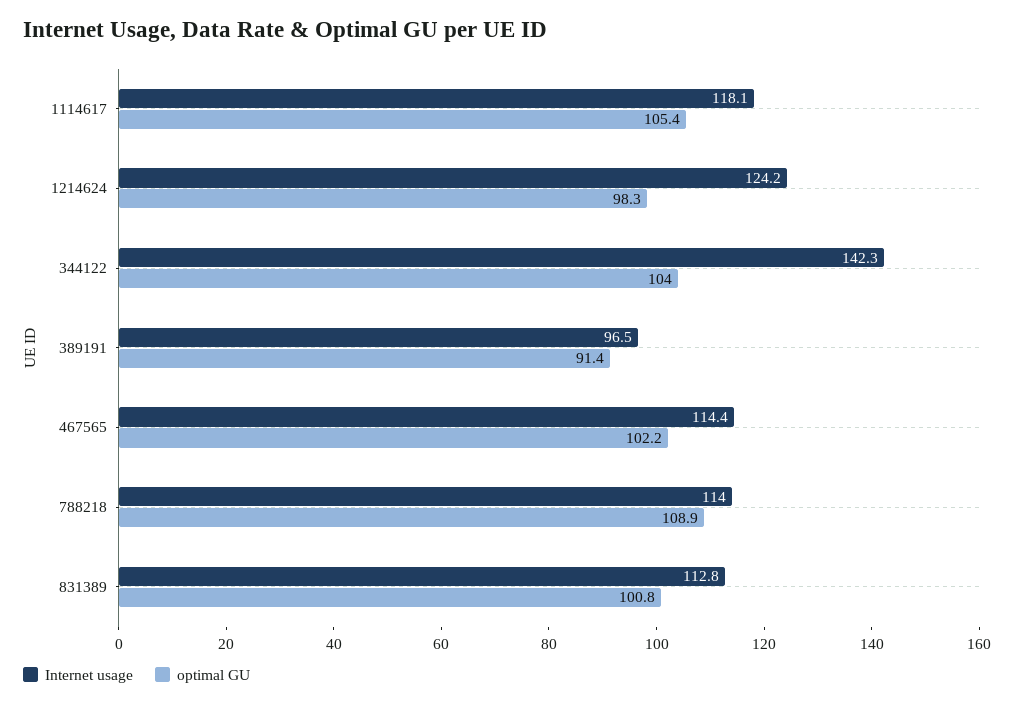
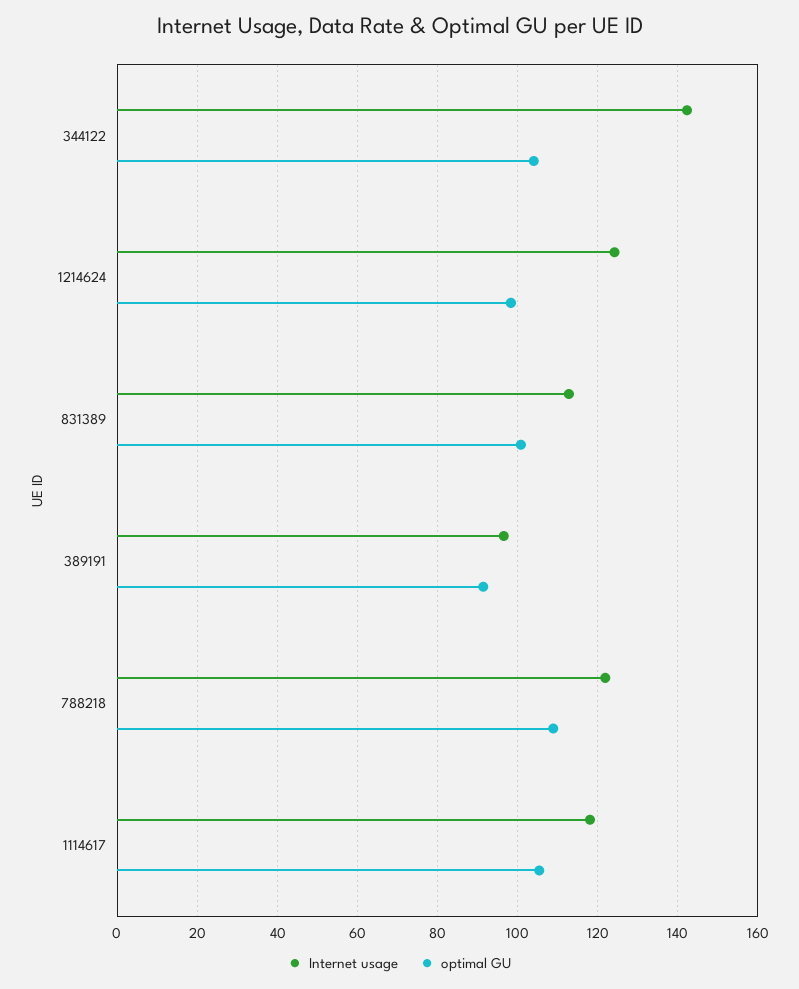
  {
    "Internet usage": {
      "1114617": 118.1,
      "1214624": 124.2,
      "344122": 142.3,
      "389191": 96.5,
-     "467565": 114.4,
-     "788218": 114,
+     "788218": 122,
      "831389": 112.8
    },
    "optimal GU": {
      "1114617": 105.4,
      "1214624": 98.3,
      "344122": 104,
      "389191": 91.4,
-     "467565": 102.2,
      "788218": 108.9,
      "831389": 100.8
    }
  }

